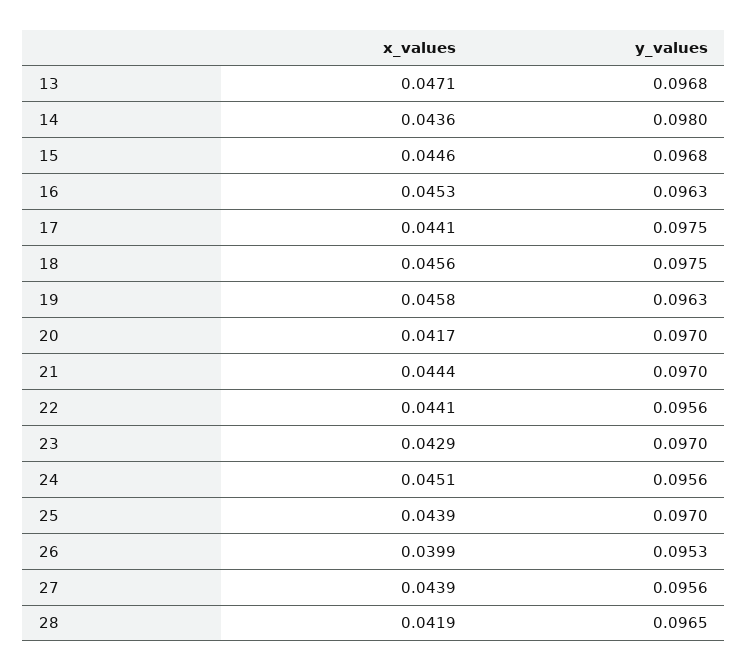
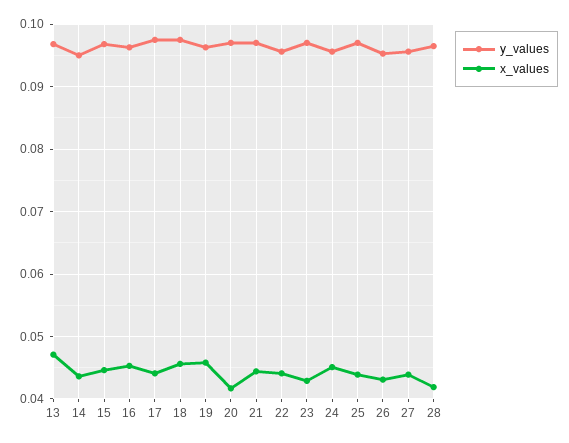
  {
    "x_values": {
      "13": 0.0471,
      "14": 0.0436,
      "15": 0.0446,
      "16": 0.0453,
      "17": 0.0441,
      "18": 0.0456,
      "19": 0.0458,
      "20": 0.0417,
      "21": 0.0444,
      "22": 0.0441,
      "23": 0.0429,
      "24": 0.0451,
      "25": 0.0439,
-     "26": 0.0399,
+     "26": 0.043,
      "27": 0.0439,
      "28": 0.0419
    },
    "y_values": {
      "13": 0.0968,
-     "14": 0.098,
+     "14": 0.095,
      "15": 0.0968,
      "16": 0.0963,
      "17": 0.0975,
      "18": 0.0975,
      "19": 0.0963,
      "20": 0.097,
      "21": 0.097,
      "22": 0.0956,
      "23": 0.097,
      "24": 0.0956,
      "25": 0.097,
      "26": 0.0953,
      "27": 0.0956,
      "28": 0.0965
    }
  }

